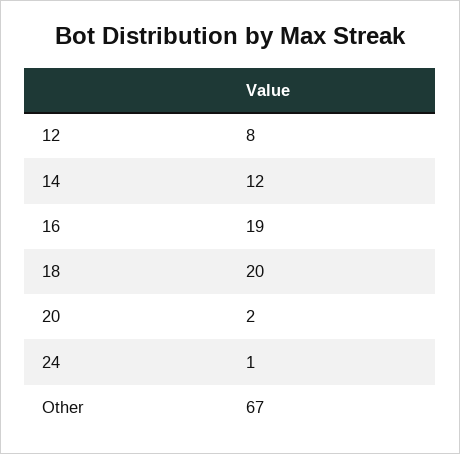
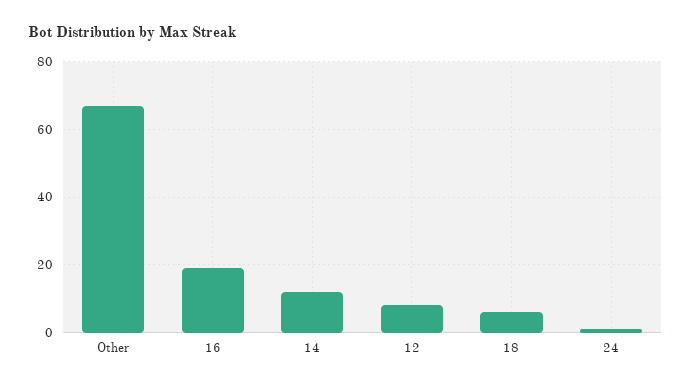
  {
    "12": 8,
    "14": 12,
    "16": 19,
-   "18": 20,
+   "18": 5,
-   "20": 2,
    "24": 1,
    "Other": 67
  }

